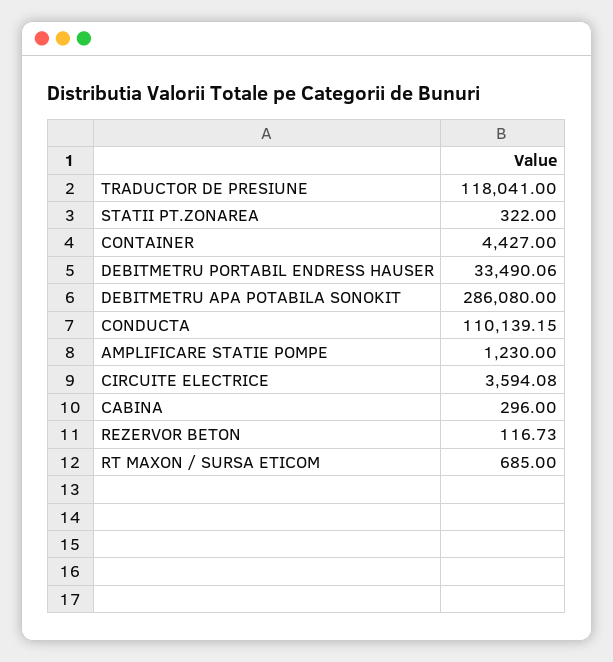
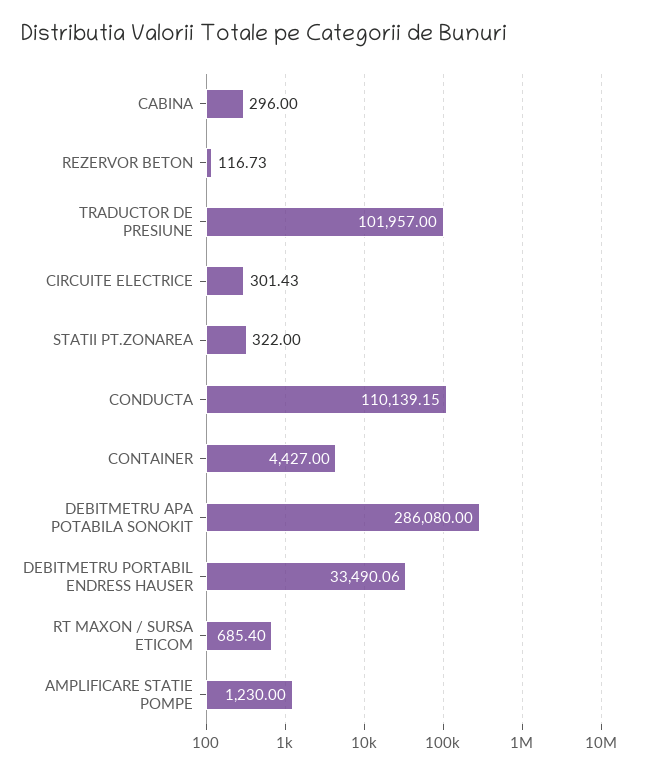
  {
-   "TRADUCTOR DE PRESIUNE": 118041,
+   "TRADUCTOR DE PRESIUNE": 101957,
    "STATII PT.ZONAREA": 322,
    "CONTAINER": 4427,
    "DEBITMETRU PORTABIL ENDRESS HAUSER": 33490.06,
    "DEBITMETRU APA POTABILA SONOKIT": 286080,
    "CONDUCTA": 110139.15,
    "AMPLIFICARE STATIE POMPE": 1230,
-   "CIRCUITE ELECTRICE": 3594.08,
+   "CIRCUITE ELECTRICE": 301.43,
    "CABINA": 296,
    "REZERVOR BETON": 116.73,
-   "RT MAXON / SURSA ETICOM": 685
+   "RT MAXON / SURSA ETICOM": 685.4
  }

